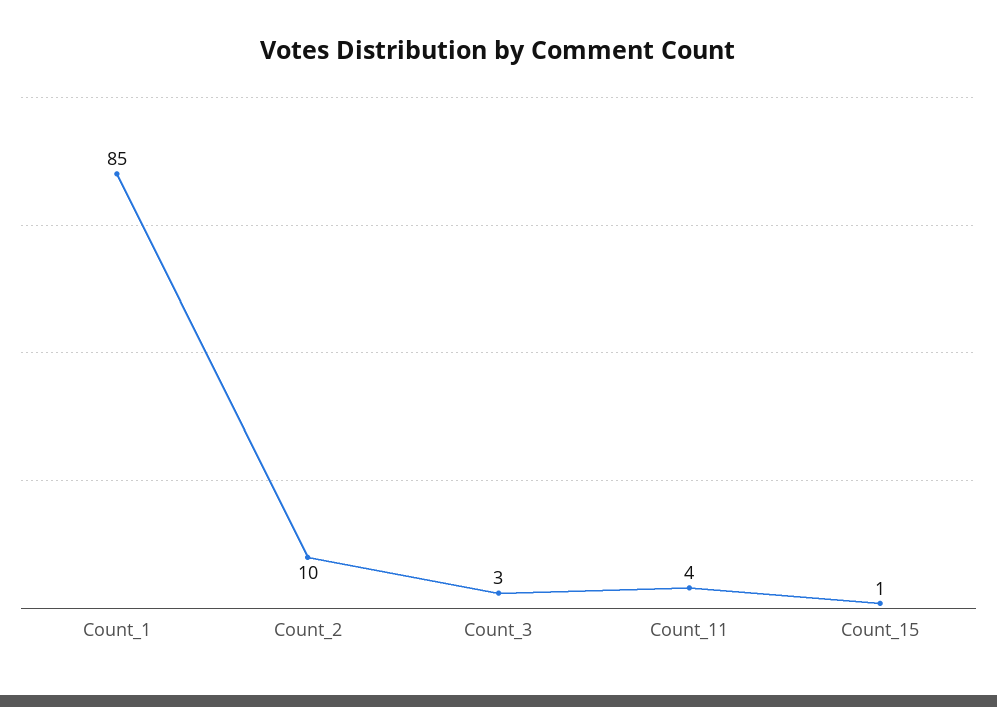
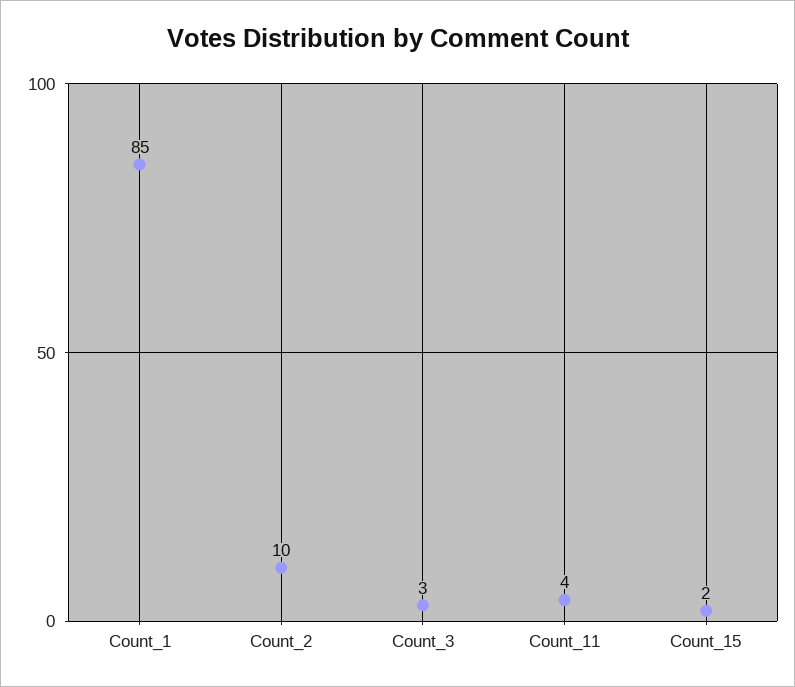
  {
    "Count_1": 85,
    "Count_2": 10,
    "Count_3": 3,
    "Count_11": 4,
-   "Count_15": 1
+   "Count_15": 2
  }

